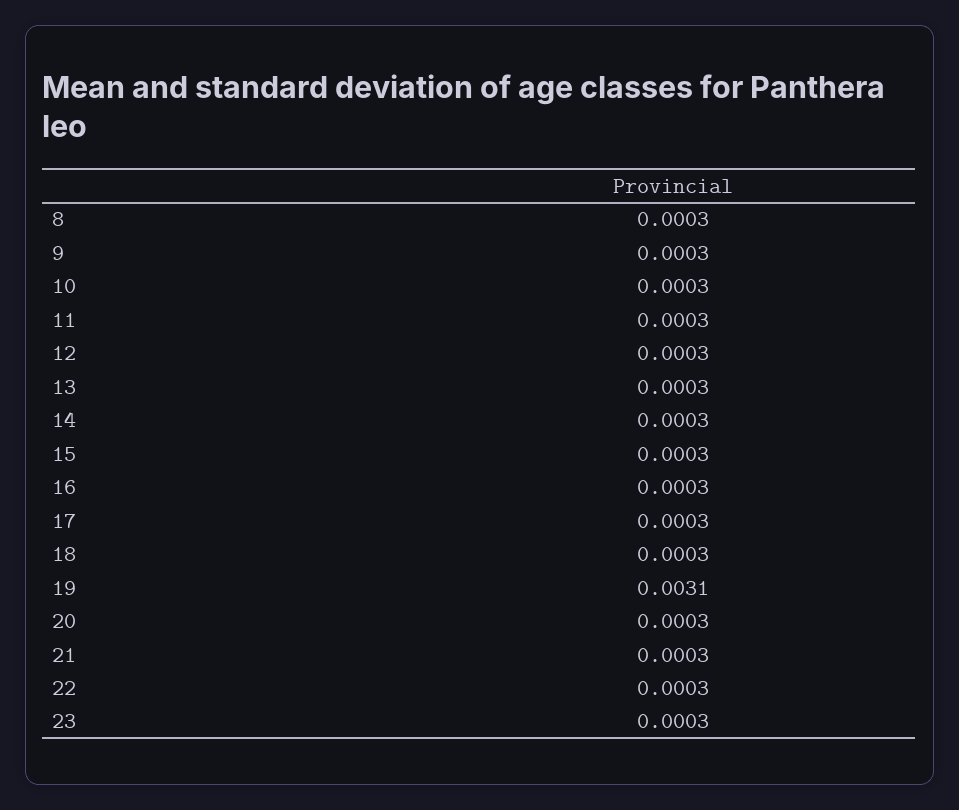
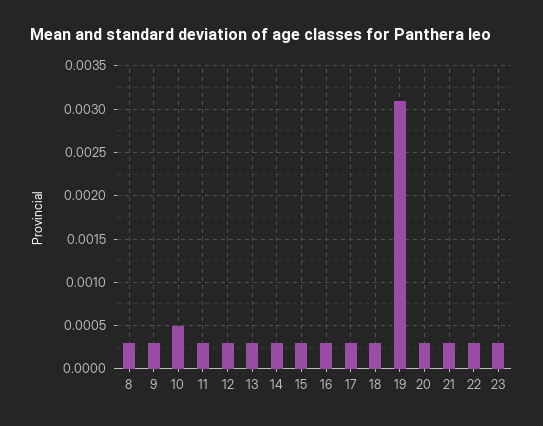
  {
    "8": 0.0003,
    "9": 0.0003,
-   "10": 0.0003,
+   "10": 0.0005,
    "11": 0.0003,
    "12": 0.0003,
    "13": 0.0003,
    "14": 0.0003,
    "15": 0.0003,
    "16": 0.0003,
    "17": 0.0003,
    "18": 0.0003,
    "19": 0.0031,
    "20": 0.0003,
    "21": 0.0003,
    "22": 0.0003,
    "23": 0.0003
  }

